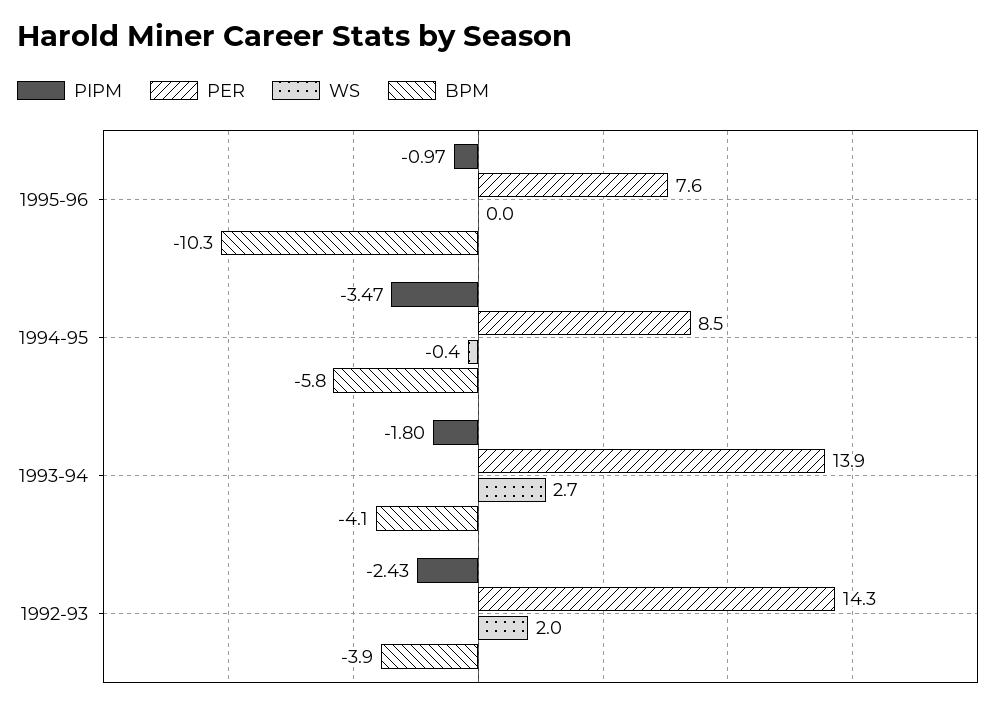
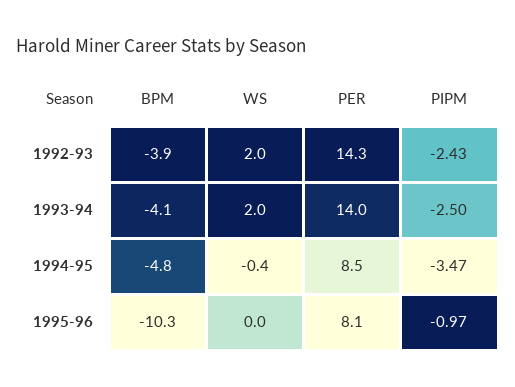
  {
    "PIPM": {
      "1995-96": -0.97,
      "1994-95": -3.47,
-     "1993-94": -1.8,
+     "1993-94": -2.5,
      "1992-93": -2.43
    },
    "PER": {
-     "1995-96": 7.6,
+     "1995-96": 8.1,
      "1994-95": 8.5,
-     "1993-94": 13.9,
+     "1993-94": 14,
      "1992-93": 14.3
    },
    "WS": {
      "1995-96": 0,
      "1994-95": -0.4,
-     "1993-94": 2.7,
+     "1993-94": 2,
      "1992-93": 2
    },
    "BPM": {
      "1995-96": -10.3,
-     "1994-95": -5.8,
+     "1994-95": -4.8,
      "1993-94": -4.1,
      "1992-93": -3.9
    }
  }

